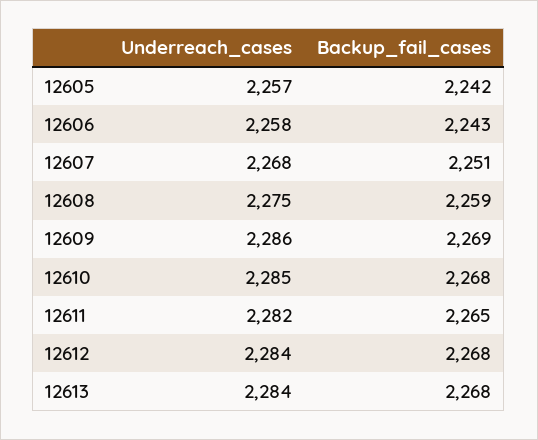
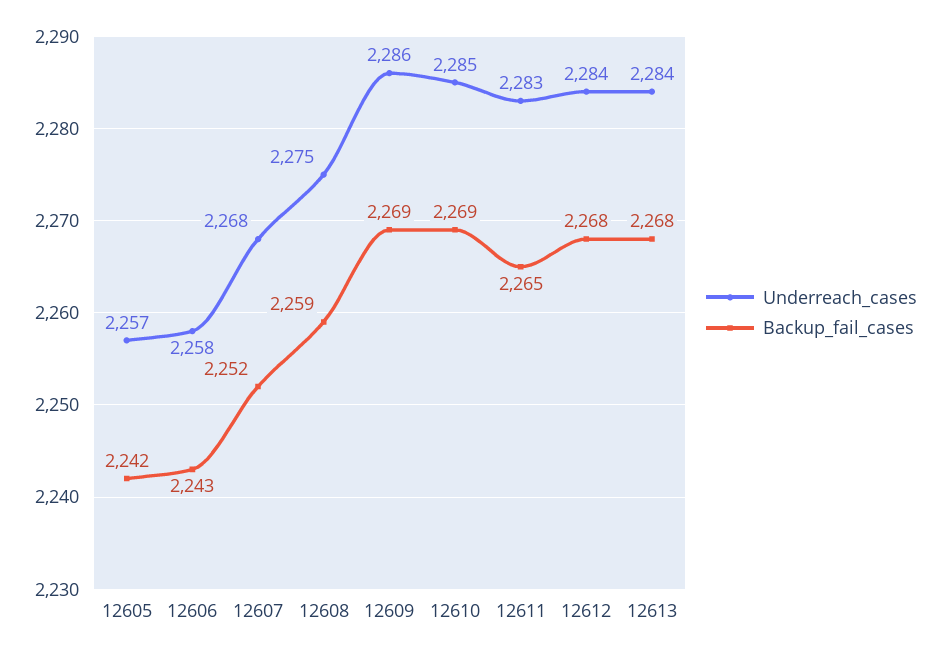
  {
    "Underreach_cases": {
      "12605": 2257,
      "12606": 2258,
      "12607": 2268,
      "12608": 2275,
      "12609": 2286,
      "12610": 2285,
-     "12611": 2282,
+     "12611": 2283,
      "12612": 2284,
      "12613": 2284
    },
    "Backup_fail_cases": {
      "12605": 2242,
      "12606": 2243,
-     "12607": 2251,
+     "12607": 2252,
      "12608": 2259,
      "12609": 2269,
-     "12610": 2268,
+     "12610": 2269,
      "12611": 2265,
      "12612": 2268,
      "12613": 2268
    }
  }

